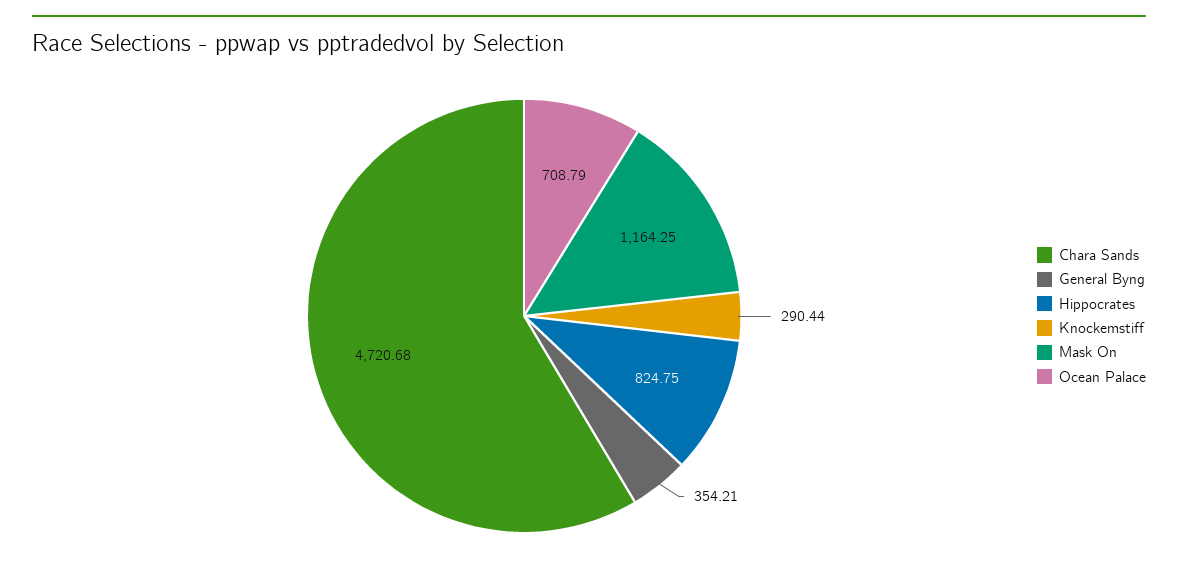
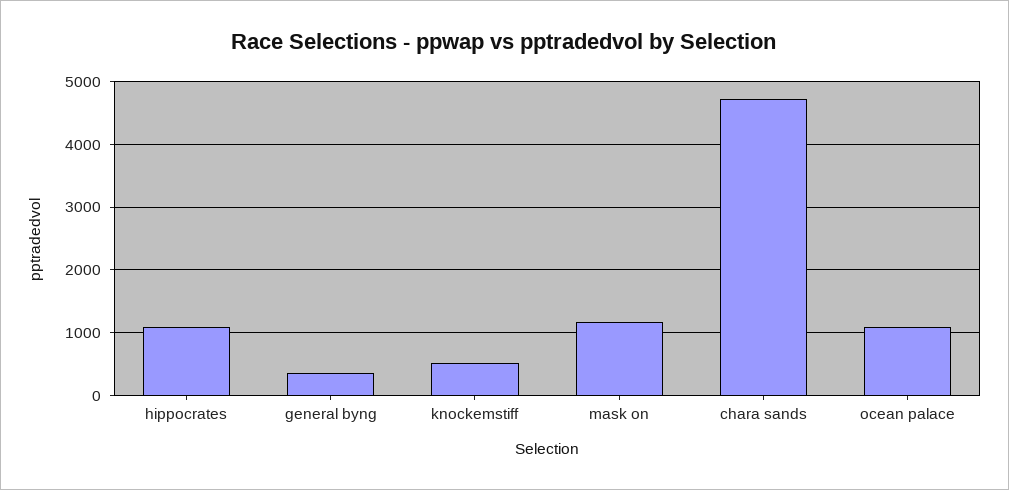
  {
    "Chara Sands": 4720.68,
    "General Byng": 354.21,
-   "Hippocrates": 824.75,
+   "Hippocrates": 1100,
-   "Knockemstiff": 290.44,
+   "Knockemstiff": 500,
    "Mask On": 1164.25,
-   "Ocean Palace": 708.79
+   "Ocean Palace": 1100
  }

